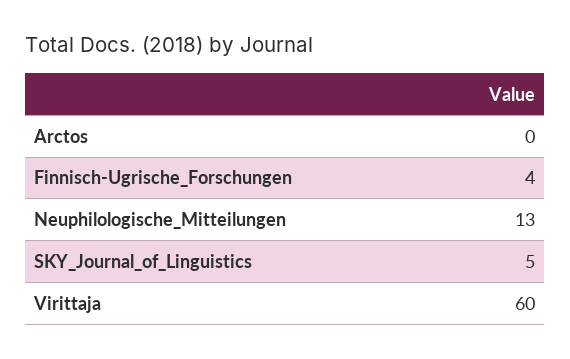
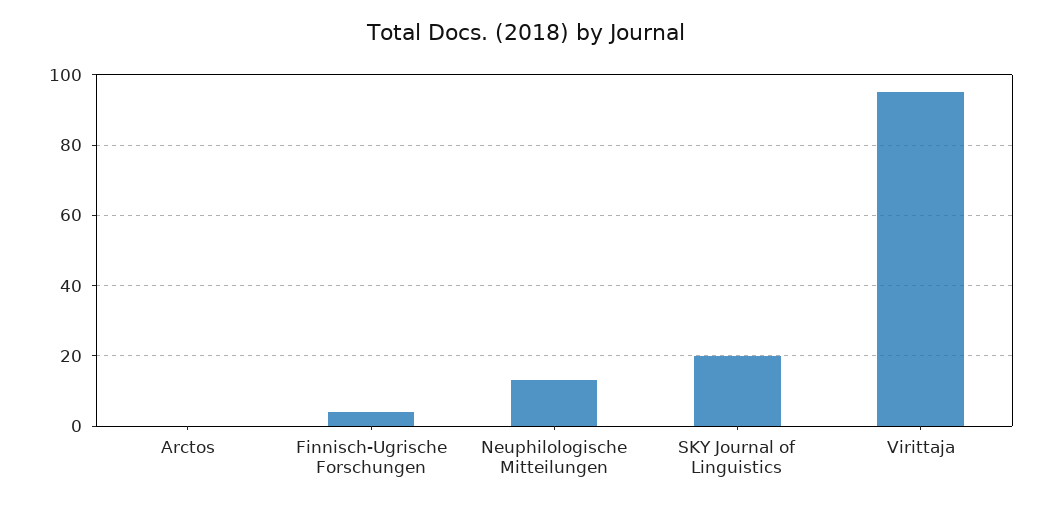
  {
    "Arctos": 0,
    "Finnisch-Ugrische_Forschungen": 4,
    "Neuphilologische_Mitteilungen": 13,
-   "SKY_Journal_of_Linguistics": 5,
+   "SKY_Journal_of_Linguistics": 20,
-   "Virittaja": 60
+   "Virittaja": 95
  }

